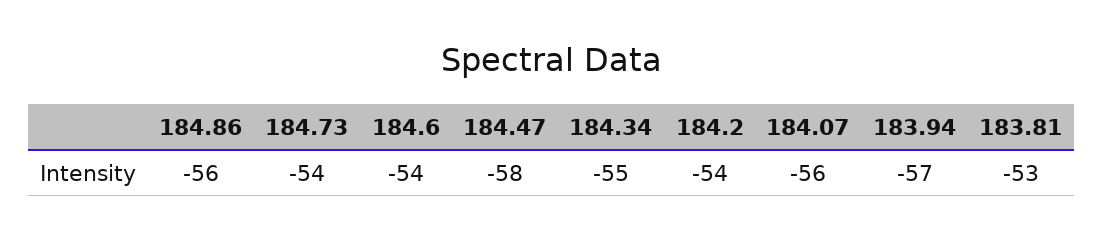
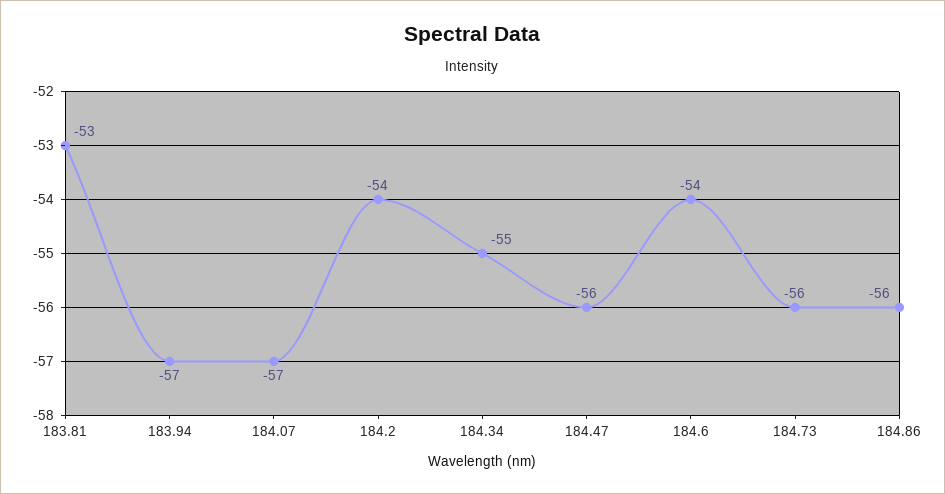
  {
    "184.86": -56,
-   "184.73": -54,
+   "184.73": -56,
    "184.6": -54,
-   "184.47": -58,
+   "184.47": -56,
    "184.34": -55,
    "184.2": -54,
-   "184.07": -56,
+   "184.07": -57,
    "183.94": -57,
    "183.81": -53
  }

